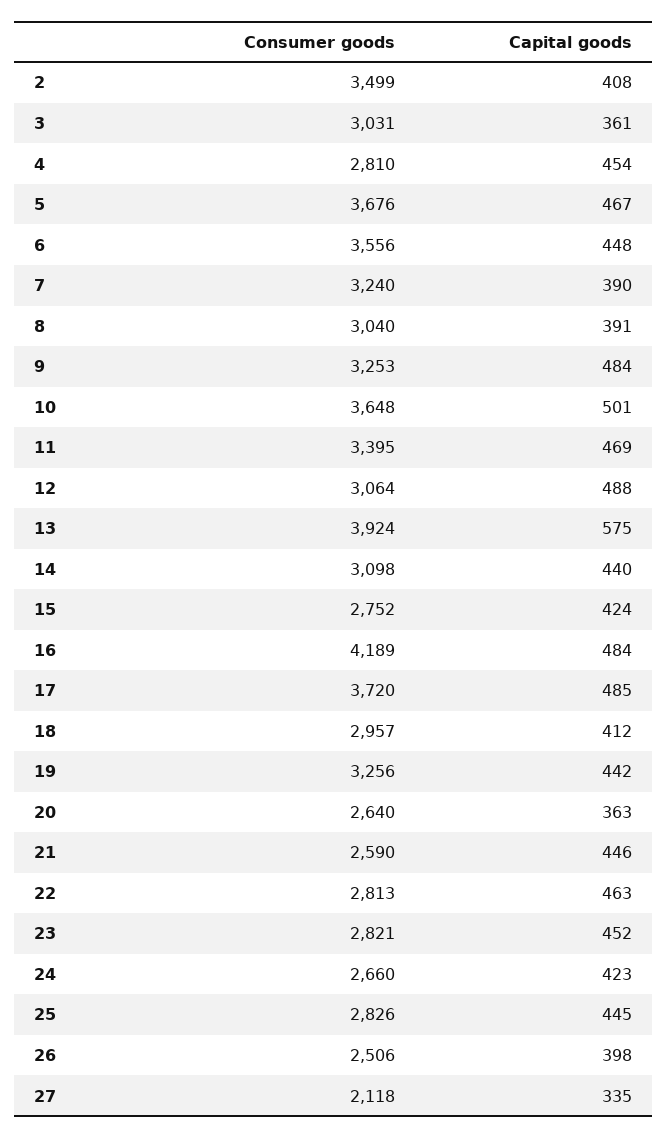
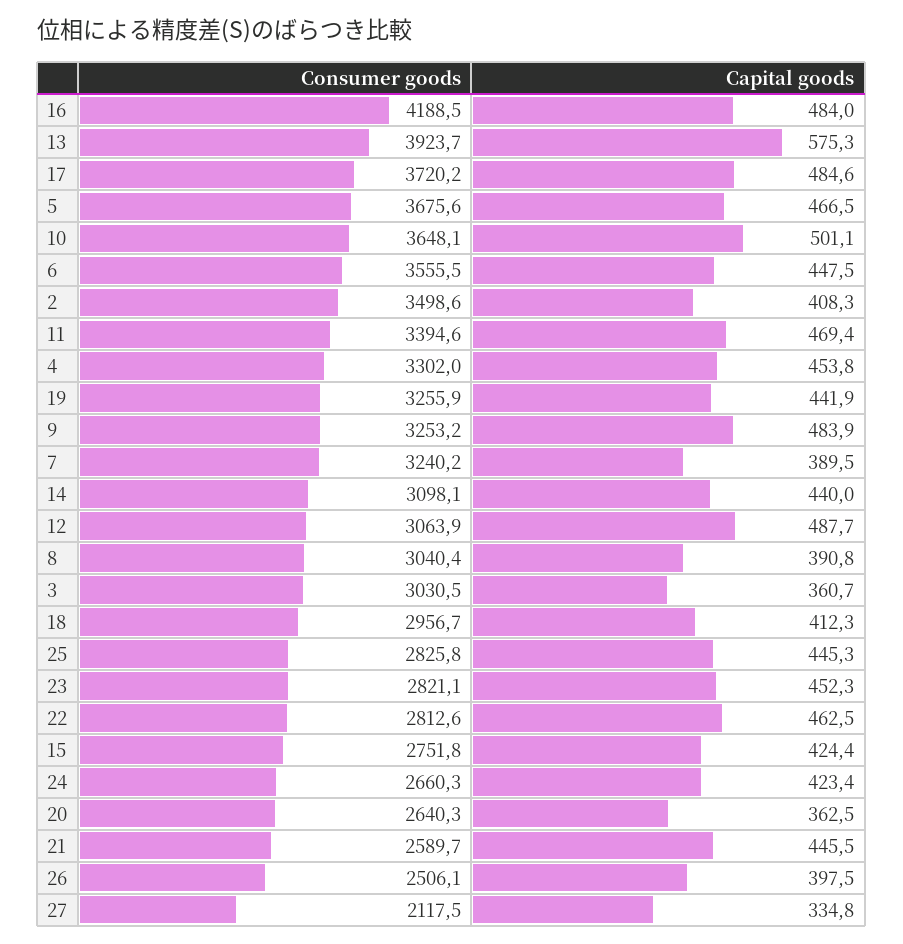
  {
    "Consumer goods": {
      "2": 3498.6,
      "3": 3030.5,
-     "4": 2810,
+     "4": 3302,
      "5": 3675.6,
      "6": 3555.5,
      "7": 3240.2,
      "8": 3040.4,
      "9": 3253.2,
      "10": 3648.1,
      "11": 3394.6,
      "12": 3063.9,
      "13": 3923.7,
      "14": 3098.1,
      "15": 2751.8,
      "16": 4188.5,
      "17": 3720.2,
      "18": 2956.7,
      "19": 3255.9,
      "20": 2640.3,
      "21": 2589.7,
      "22": 2812.6,
      "23": 2821.1,
      "24": 2660.3,
      "25": 2825.8,
      "26": 2506.1,
      "27": 2117.5
    },
    "Capital goods": {
      "2": 408.3,
      "3": 360.7,
      "4": 453.8,
      "5": 466.5,
      "6": 447.5,
      "7": 389.5,
      "8": 390.8,
      "9": 483.9,
      "10": 501.1,
      "11": 469.4,
      "12": 487.7,
      "13": 575.3,
      "14": 440,
      "15": 424.4,
      "16": 484,
      "17": 484.6,
      "18": 412.3,
      "19": 441.9,
      "20": 362.5,
      "21": 445.5,
      "22": 462.5,
      "23": 452.3,
      "24": 423.4,
      "25": 445.3,
      "26": 397.5,
      "27": 334.8
    }
  }

